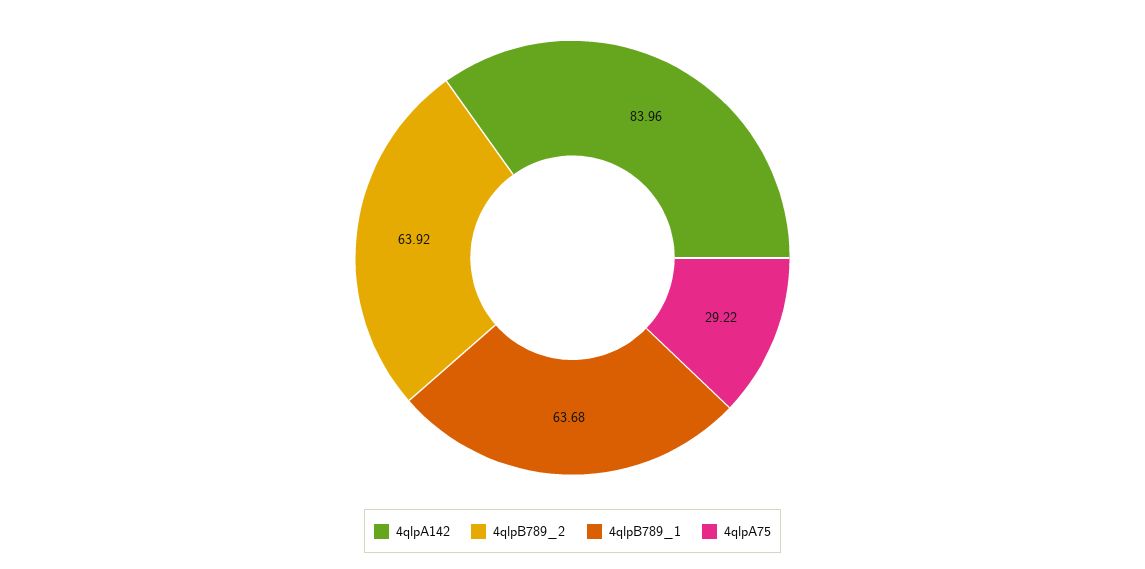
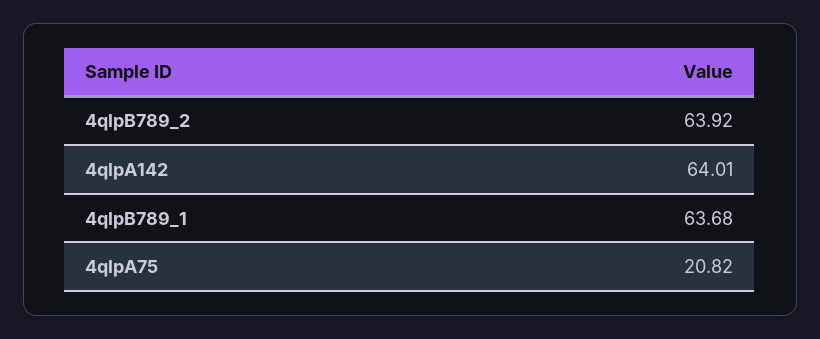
  {
-   "4qlpA142": 83.96,
+   "4qlpA142": 64.01,
    "4qlpB789_2": 63.92,
    "4qlpB789_1": 63.68,
-   "4qlpA75": 29.22
+   "4qlpA75": 20.82
  }

